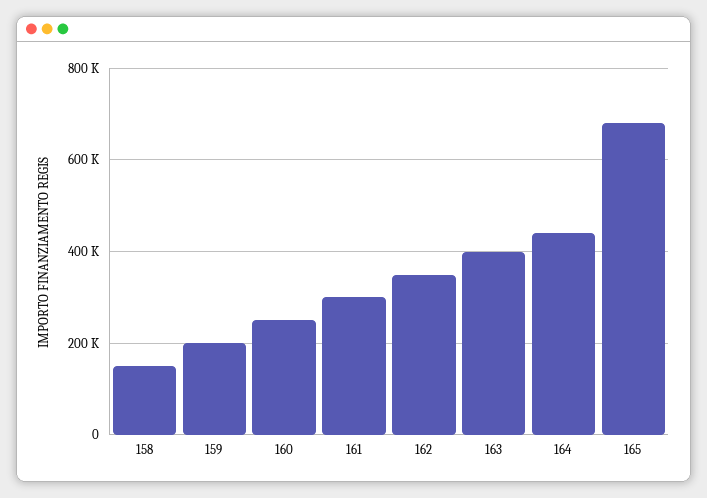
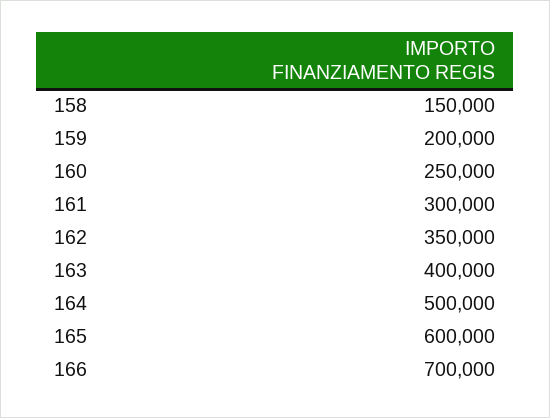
  {
    "158": 150000,
    "159": 200000,
    "160": 250000,
    "161": 300000,
    "162": 350000,
    "163": 400000,
-   "164": 440000,
+   "164": 500000,
-   "165": 680000
+   "165": 600000,
+   "166": 700000
  }

